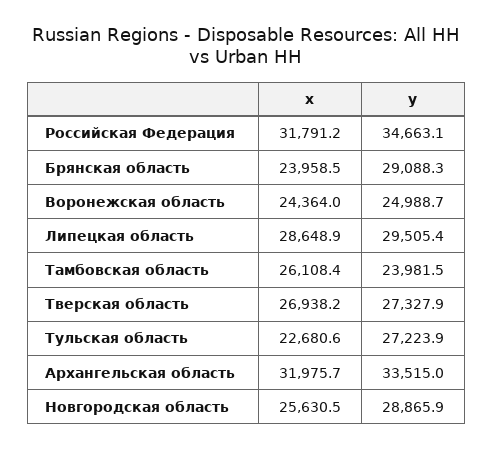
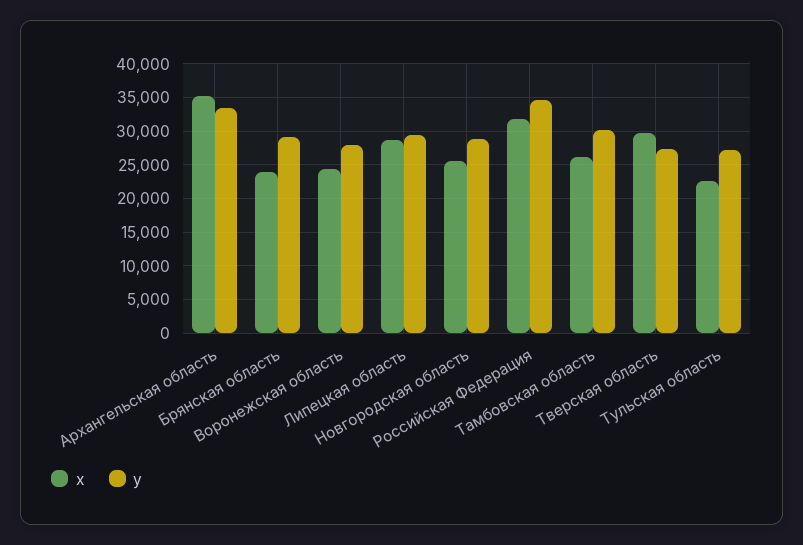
  {
    "x": {
      "Российская Федерация": 31791.2,
      "Брянская область": 23958.5,
      "Воронежская область": 24364,
      "Липецкая область": 28648.9,
      "Тамбовская область": 26108.4,
-     "Тверская область": 26938.2,
+     "Тверская область": 30000,
      "Тульская область": 22680.6,
-     "Архангельская область": 31975.7,
+     "Архангельская область": 35000,
      "Новгородская область": 25630.5
    },
    "y": {
      "Российская Федерация": 34663.1,
      "Брянская область": 29088.3,
-     "Воронежская область": 24988.7,
+     "Воронежская область": 28000,
      "Липецкая область": 29505.4,
-     "Тамбовская область": 23981.5,
+     "Тамбовская область": 30000,
      "Тверская область": 27327.9,
      "Тульская область": 27223.9,
      "Архангельская область": 33515,
      "Новгородская область": 28865.9
    }
  }

